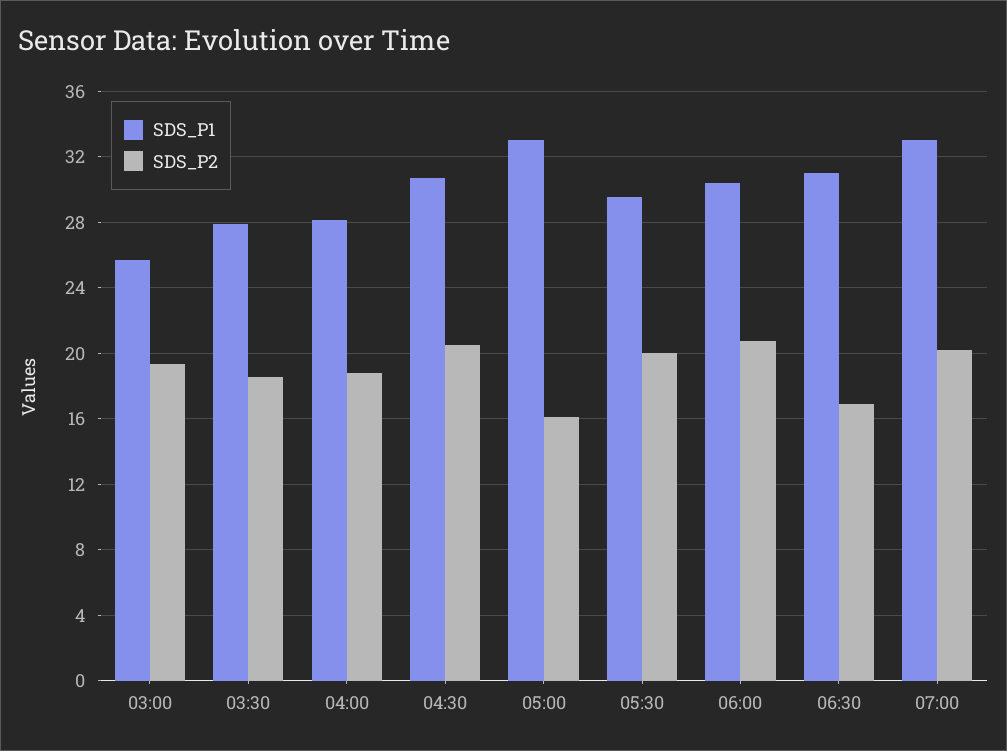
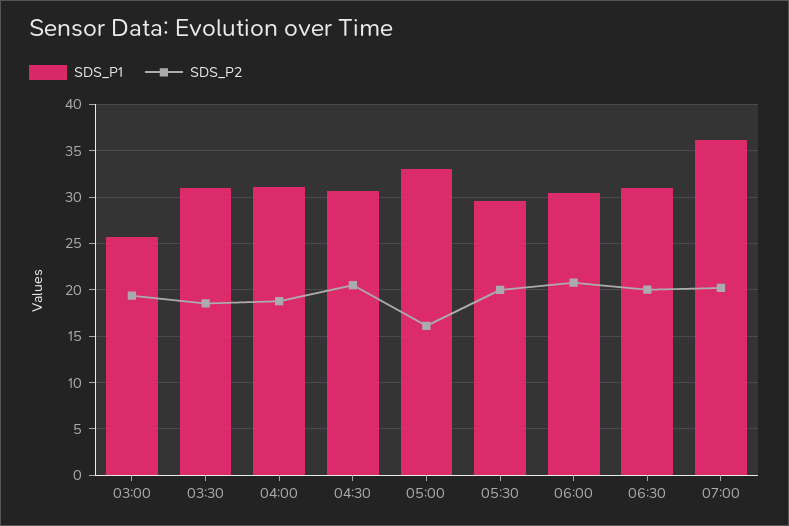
  {
    "SDS_P1": {
      "03:00": 25.5,
-     "03:30": 28,
+     "03:30": 31,
-     "04:00": 28,
+     "04:00": 31,
      "04:30": 30.5,
      "05:00": 33,
      "05:30": 29.5,
      "06:00": 30.5,
      "06:30": 31,
-     "07:00": 33
+     "07:00": 36
    },
    "SDS_P2": {
      "03:00": 19.5,
      "03:30": 18.5,
      "04:00": 19,
      "04:30": 20.5,
      "05:00": 16,
      "05:30": 20,
      "06:00": 21,
-     "06:30": 17,
+     "06:30": 20,
      "07:00": 20
    }
  }

